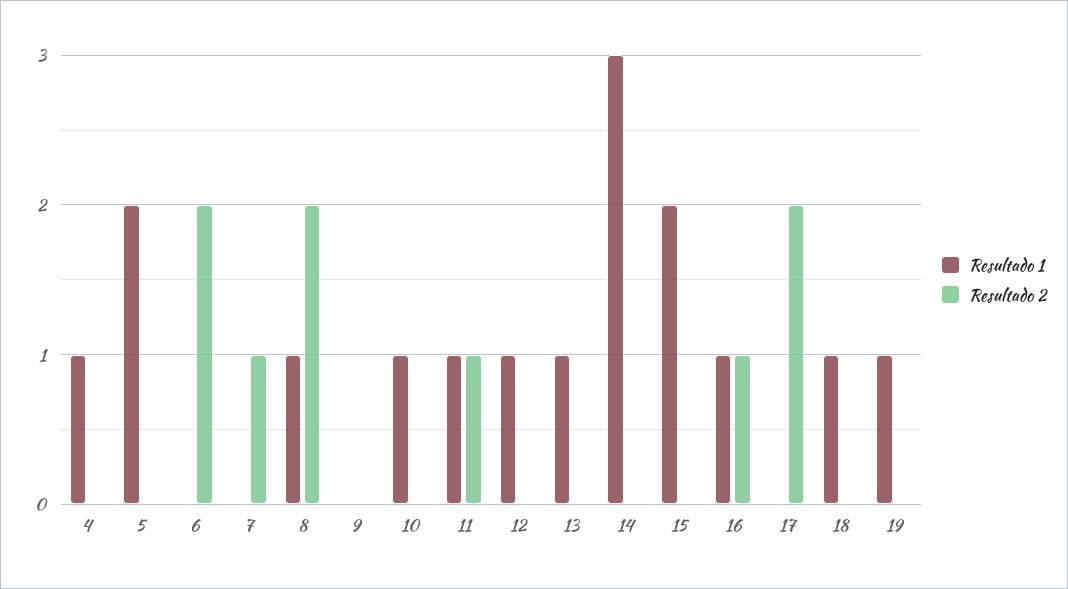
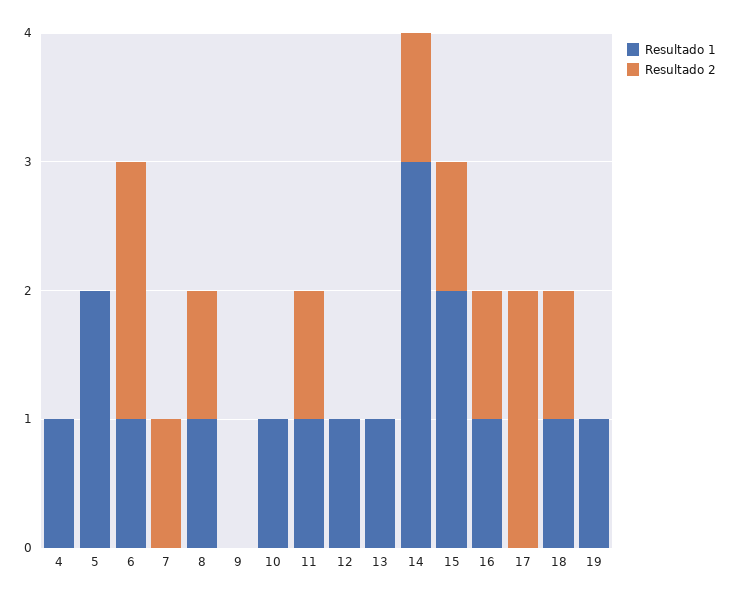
  {
    "Resultado 1": {
      "4": 1,
      "5": 2,
-     "6": 0,
+     "6": 1,
      "7": 0,
      "8": 1,
      "9": 0,
      "10": 1,
      "11": 1,
      "12": 1,
      "13": 1,
      "14": 3,
      "15": 2,
      "16": 1,
      "17": 0,
      "18": 1,
      "19": 1
    },
    "Resultado 2": {
      "4": 0,
      "5": 0,
      "6": 2,
      "7": 1,
-     "8": 2,
+     "8": 1,
      "9": 0,
      "10": 0,
      "11": 1,
      "12": 0,
      "13": 0,
-     "14": 0,
+     "14": 1,
-     "15": 0,
+     "15": 1,
      "16": 1,
      "17": 2,
-     "18": 0,
+     "18": 1,
      "19": 0
    }
  }

